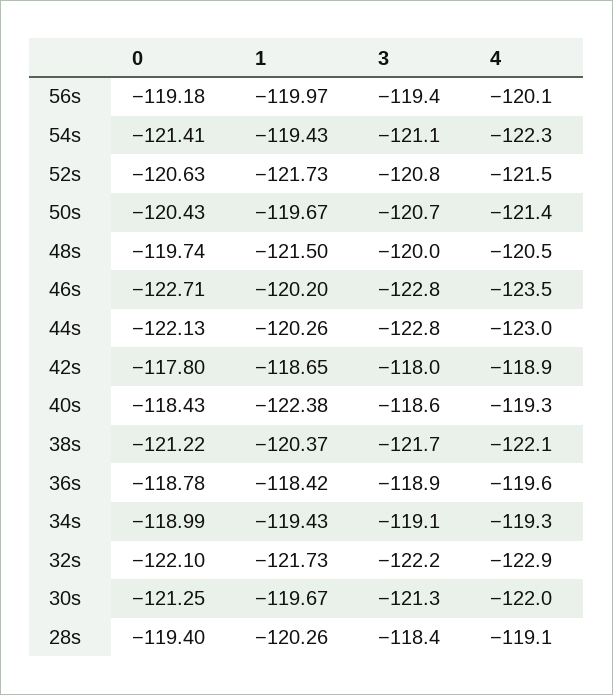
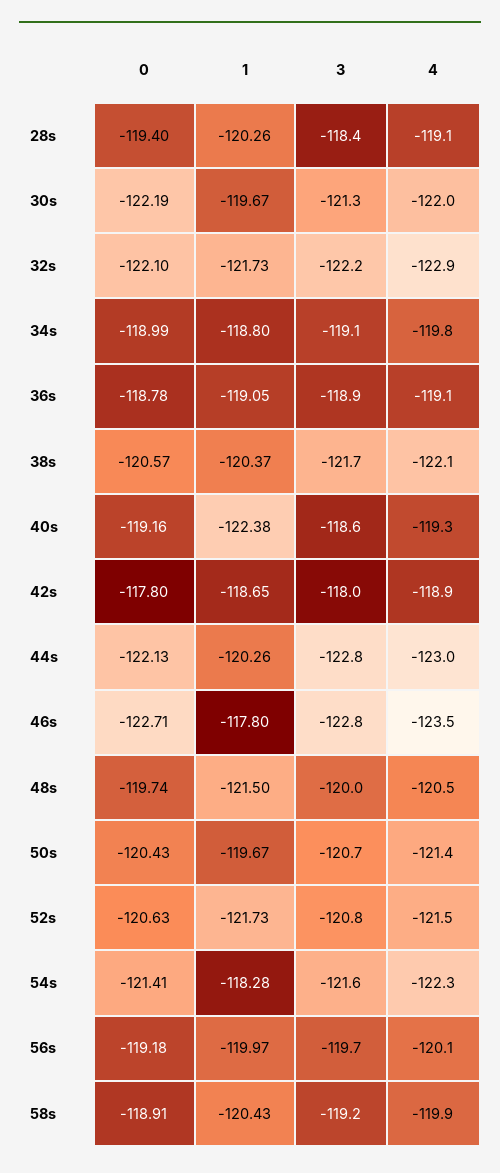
  {
    "0": {
      "56s": -119.18,
      "54s": -121.41,
      "52s": -120.63,
      "50s": -120.43,
      "48s": -119.74,
      "46s": -122.71,
      "44s": -122.13,
      "42s": -117.8,
-     "40s": -118.43,
+     "40s": -119.16,
-     "38s": -121.22,
+     "38s": -120.57,
      "36s": -118.78,
      "34s": -118.99,
      "32s": -122.1,
-     "30s": -121.25,
+     "30s": -122.19,
-     "28s": -119.4
+     "28s": -119.4,
+     "58s": -118.91
    },
    "1": {
      "56s": -119.97,
-     "54s": -119.43,
+     "54s": -118.28,
      "52s": -121.73,
      "50s": -119.67,
      "48s": -121.5,
-     "46s": -120.2,
+     "46s": -117.8,
      "44s": -120.26,
      "42s": -118.65,
      "40s": -122.38,
      "38s": -120.37,
-     "36s": -118.42,
+     "36s": -119.05,
-     "34s": -119.43,
+     "34s": -118.8,
      "32s": -121.73,
      "30s": -119.67,
-     "28s": -120.26
+     "28s": -120.26,
+     "58s": -120.43
    },
    "3": {
-     "56s": -119.4,
+     "56s": -119.7,
-     "54s": -121.1,
+     "54s": -121.6,
      "52s": -120.8,
      "50s": -120.7,
      "48s": -120,
      "46s": -122.8,
      "44s": -122.8,
      "42s": -118,
      "40s": -118.6,
      "38s": -121.7,
      "36s": -118.9,
      "34s": -119.1,
      "32s": -122.2,
      "30s": -121.3,
-     "28s": -118.4
+     "28s": -118.4,
+     "58s": -119.2
    },
    "4": {
      "56s": -120.1,
      "54s": -122.3,
      "52s": -121.5,
      "50s": -121.4,
      "48s": -120.5,
      "46s": -123.5,
      "44s": -123,
      "42s": -118.9,
      "40s": -119.3,
      "38s": -122.1,
-     "36s": -119.6,
+     "36s": -119.1,
-     "34s": -119.3,
+     "34s": -119.8,
      "32s": -122.9,
      "30s": -122,
-     "28s": -119.1
+     "28s": -119.1,
+     "58s": -119.9
    }
  }

